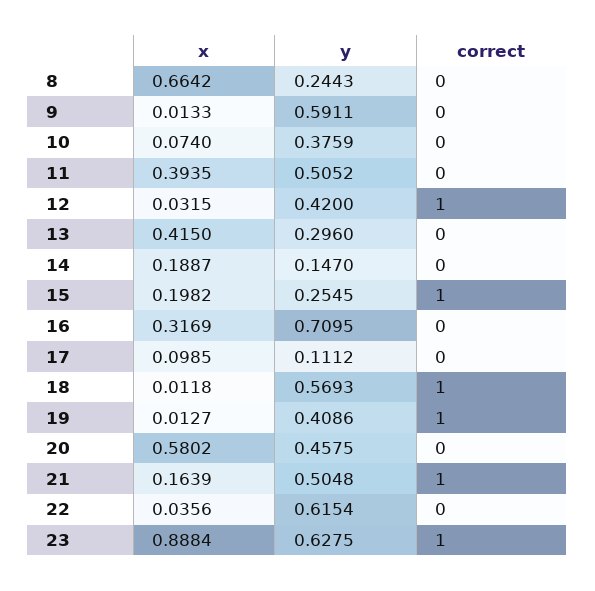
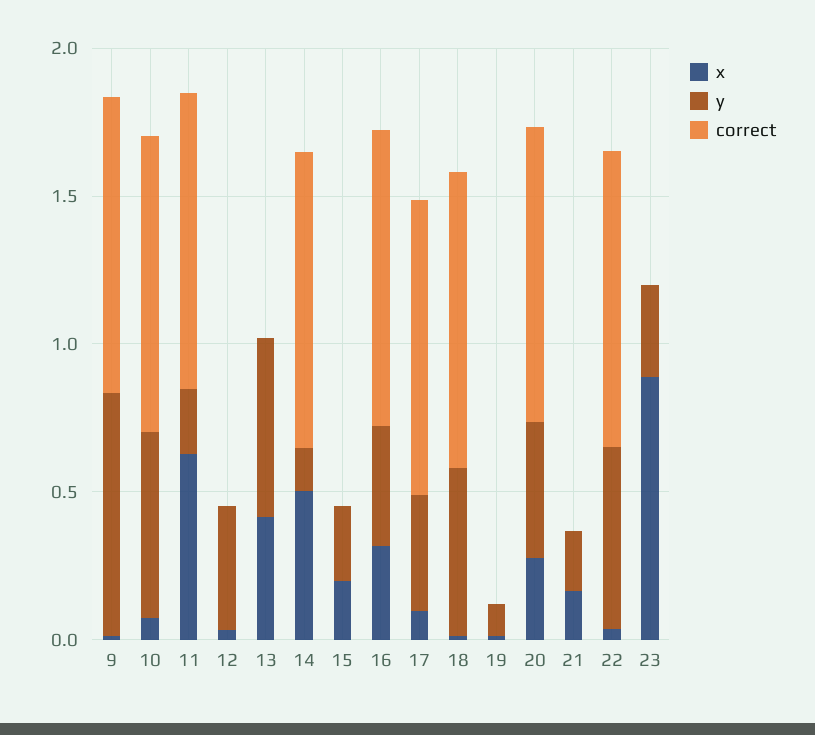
  {
    "x": {
-     "8": 0.6642,
      "9": 0.0133,
      "10": 0.074,
-     "11": 0.3935,
+     "11": 0.6,
      "12": 0.0315,
      "13": 0.415,
-     "14": 0.1887,
+     "14": 0.5,
      "15": 0.1982,
      "16": 0.3169,
      "17": 0.0985,
      "18": 0.0118,
      "19": 0.0127,
-     "20": 0.5802,
+     "20": 0.3,
      "21": 0.1639,
      "22": 0.0356,
      "23": 0.8884
    },
    "y": {
-     "8": 0.2443,
-     "9": 0.5911,
+     "9": 0.8,
-     "10": 0.3759,
+     "10": 0.6,
-     "11": 0.5052,
+     "11": 0.2,
      "12": 0.42,
-     "13": 0.296,
+     "13": 0.6,
      "14": 0.147,
      "15": 0.2545,
-     "16": 0.7095,
+     "16": 0.4,
-     "17": 0.1112,
+     "17": 0.4,
      "18": 0.5693,
-     "19": 0.4086,
+     "19": 0.1,
      "20": 0.4575,
-     "21": 0.5048,
+     "21": 0.2,
      "22": 0.6154,
-     "23": 0.6275
+     "23": 0.3
    },
    "correct": {
-     "8": 0,
-     "9": 0,
+     "9": 1,
-     "10": 0,
+     "10": 1,
-     "11": 0,
+     "11": 1,
-     "12": 1,
+     "12": 0,
      "13": 0,
-     "14": 0,
+     "14": 1,
-     "15": 1,
+     "15": 0,
-     "16": 0,
+     "16": 1,
-     "17": 0,
+     "17": 1,
      "18": 1,
-     "19": 1,
+     "19": 0,
-     "20": 0,
+     "20": 1,
-     "21": 1,
+     "21": 0,
-     "22": 0,
+     "22": 1,
-     "23": 1
+     "23": 0
    }
  }

